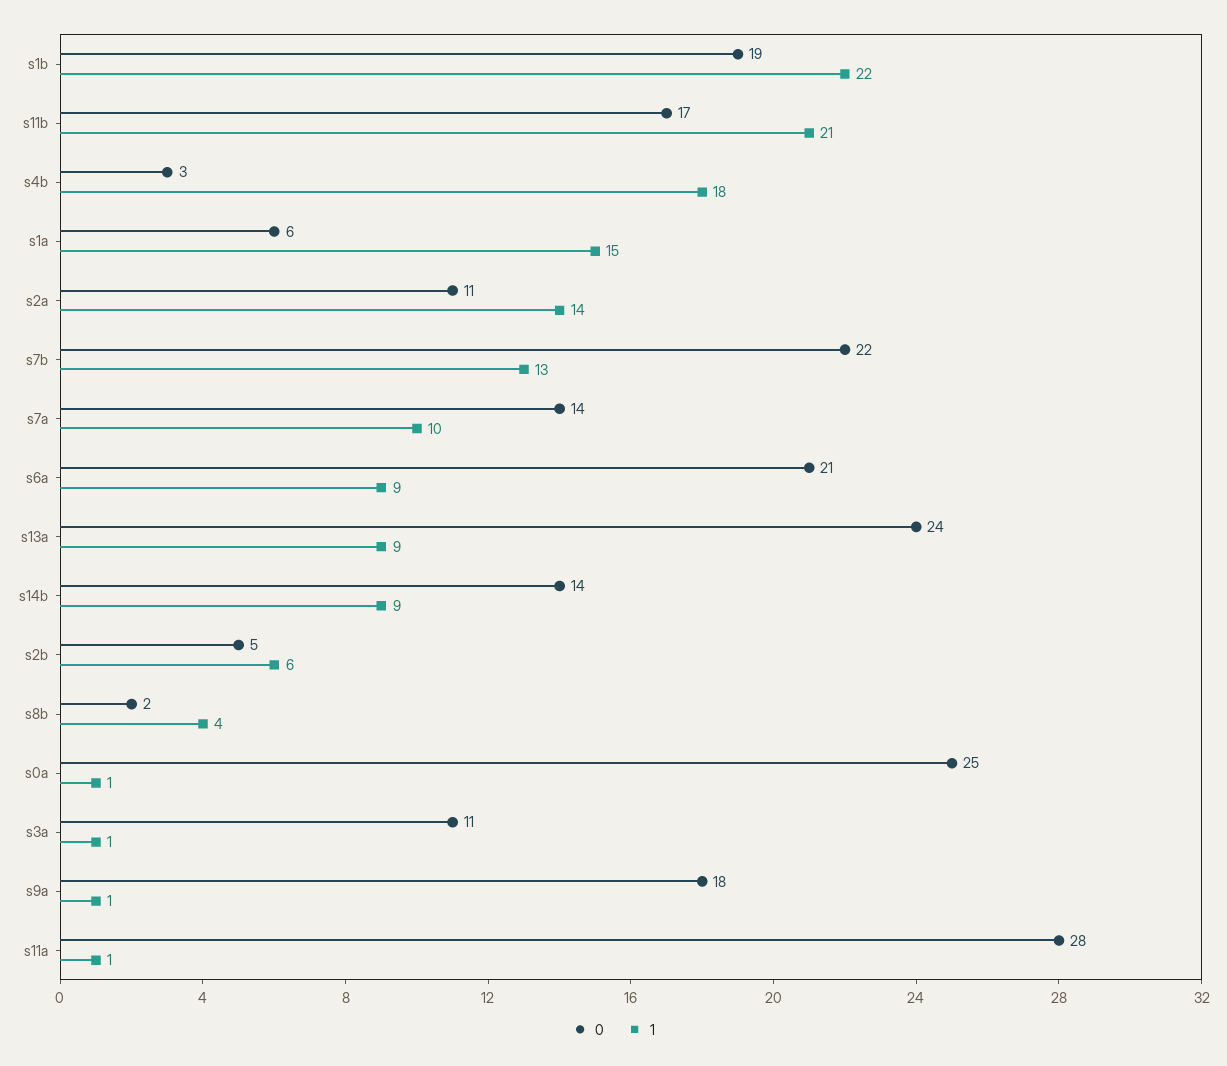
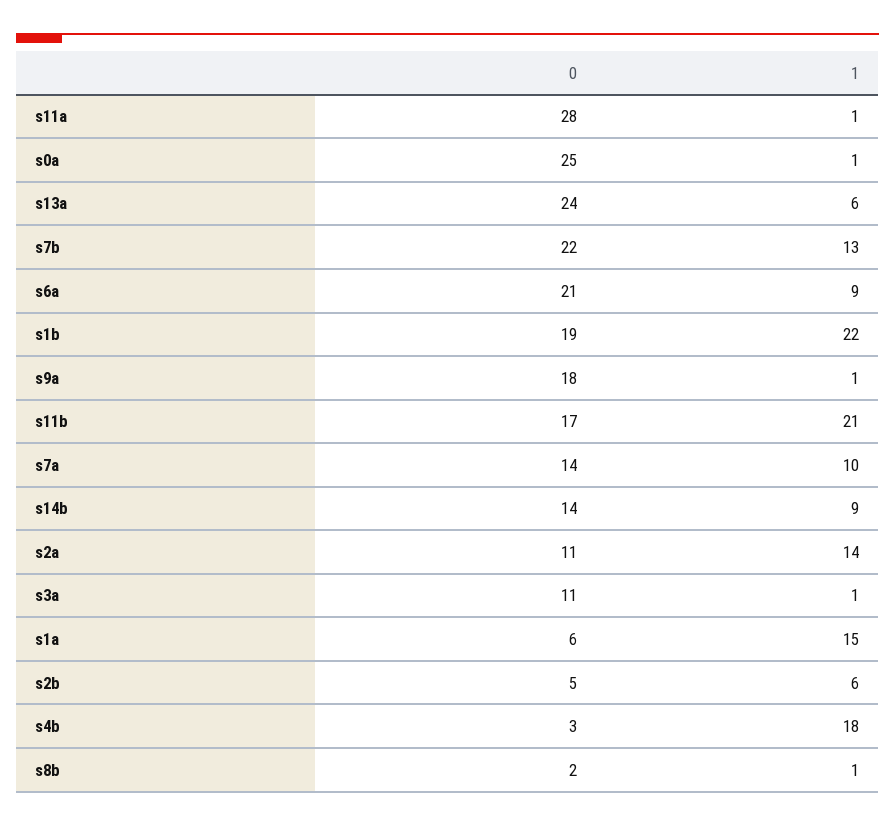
  {
    "0": {
      "s1b": 19,
      "s11b": 17,
      "s4b": 3,
      "s1a": 6,
      "s2a": 11,
      "s7b": 22,
      "s7a": 14,
      "s6a": 21,
      "s13a": 24,
      "s14b": 14,
      "s2b": 5,
      "s8b": 2,
      "s0a": 25,
      "s3a": 11,
      "s9a": 18,
      "s11a": 28
    },
    "1": {
      "s1b": 22,
      "s11b": 21,
      "s4b": 18,
      "s1a": 15,
      "s2a": 14,
      "s7b": 13,
      "s7a": 10,
      "s6a": 9,
-     "s13a": 9,
+     "s13a": 6,
      "s14b": 9,
      "s2b": 6,
-     "s8b": 4,
+     "s8b": 1,
      "s0a": 1,
      "s3a": 1,
      "s9a": 1,
      "s11a": 1
    }
  }

